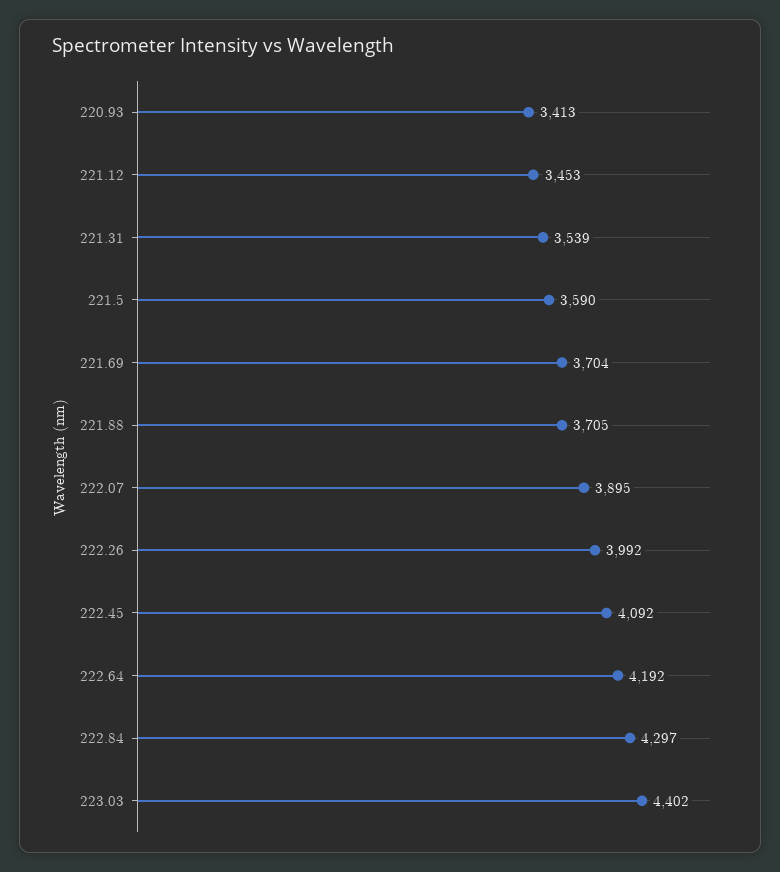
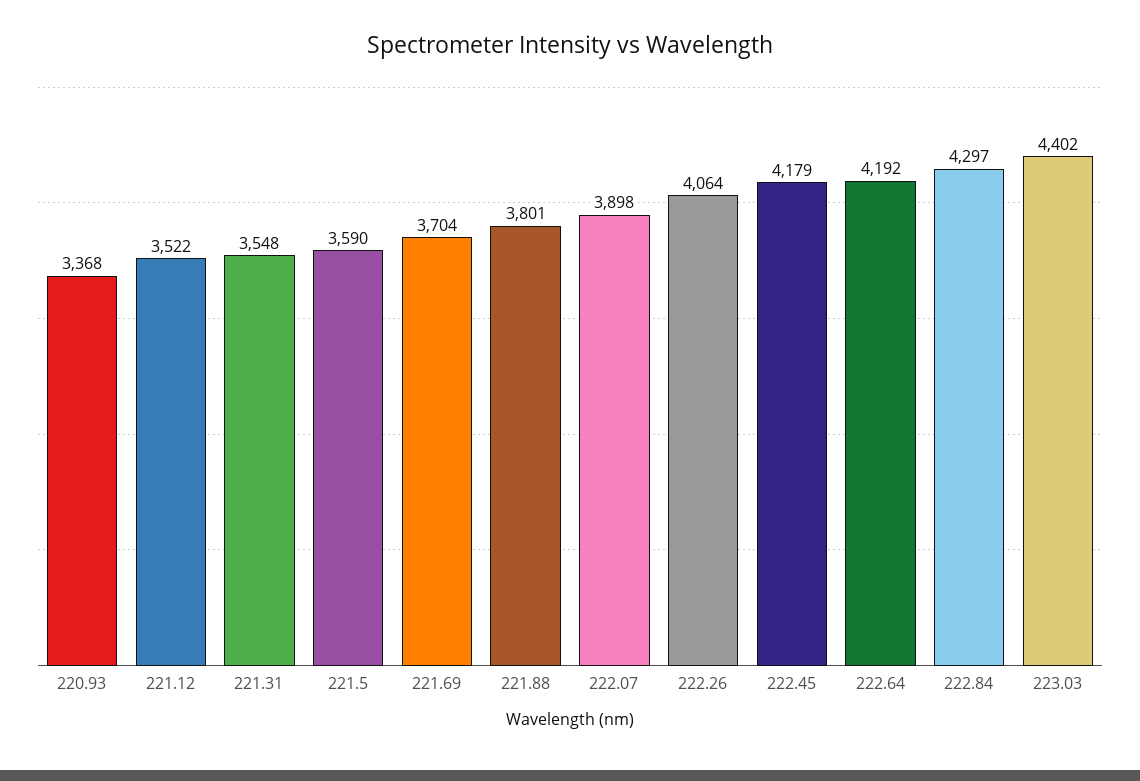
  {
-   "220.93": 3413,
+   "220.93": 3368,
-   "221.12": 3453,
+   "221.12": 3522,
-   "221.31": 3539,
+   "221.31": 3548,
    "221.5": 3590,
    "221.69": 3704,
-   "221.88": 3705,
+   "221.88": 3801,
-   "222.07": 3895,
+   "222.07": 3898,
-   "222.26": 3992,
+   "222.26": 4064,
-   "222.45": 4092,
+   "222.45": 4179,
    "222.64": 4192,
    "222.84": 4297,
    "223.03": 4402
  }

